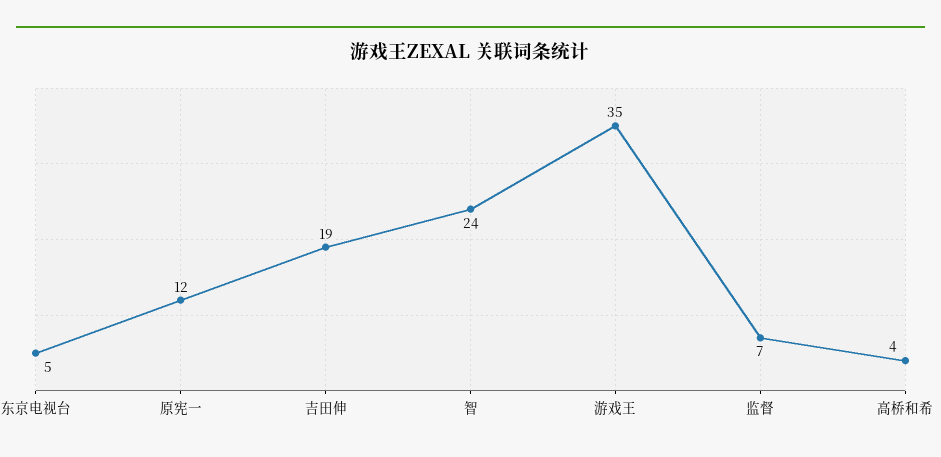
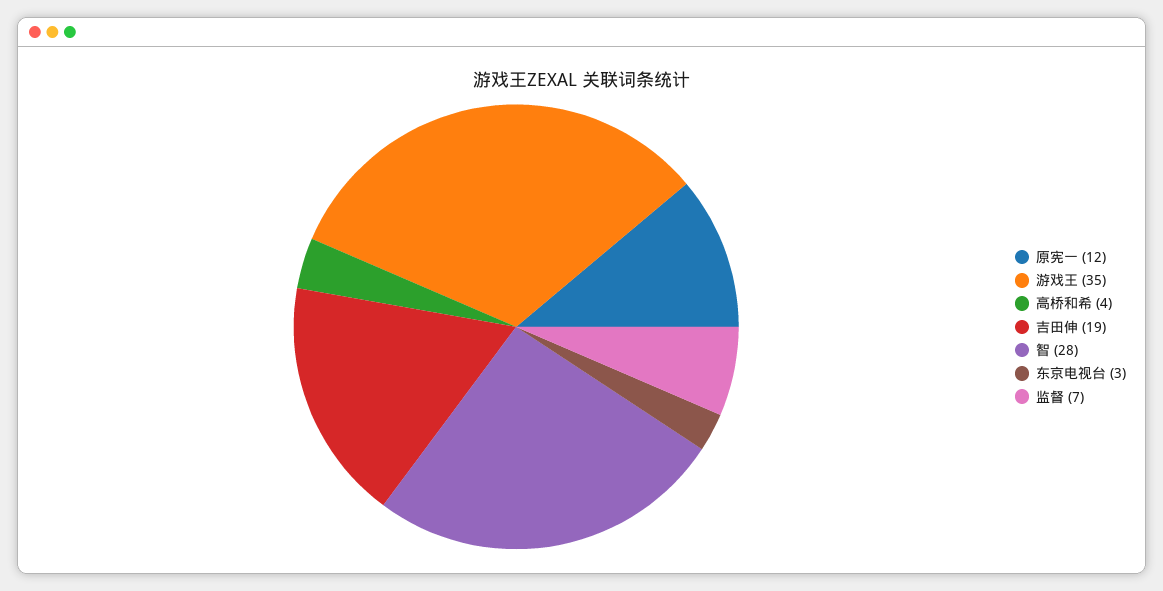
  {
-   "东京电视台": 5,
+   "东京电视台": 3,
    "原宪一": 12,
    "吉田伸": 19,
-   "智": 24,
+   "智": 28,
    "游戏王": 35,
    "监督": 7,
    "高桥和希": 4
  }

